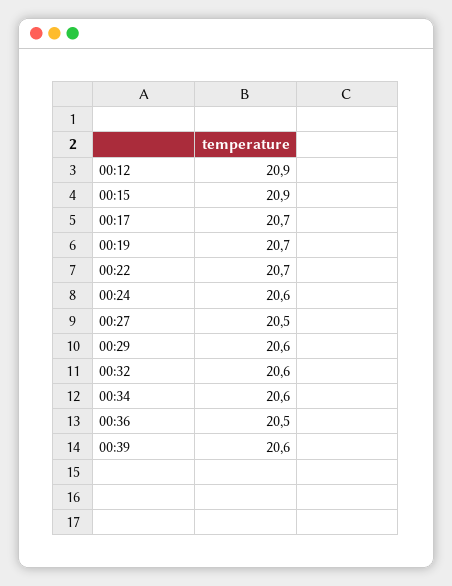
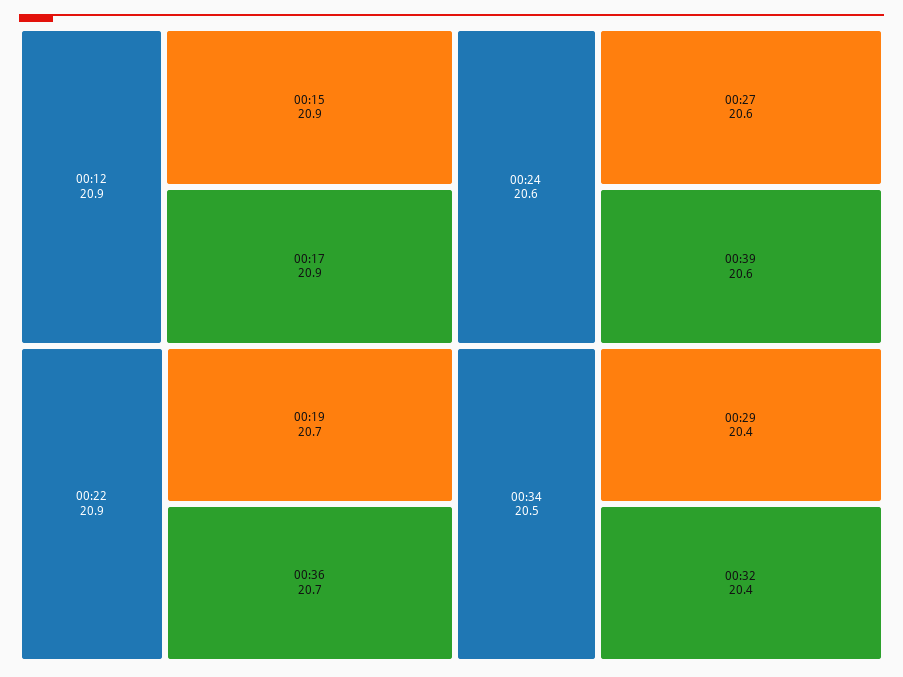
  {
    "00:12": 20.9,
    "00:15": 20.9,
-   "00:17": 20.7,
+   "00:17": 20.9,
    "00:19": 20.7,
-   "00:22": 20.7,
+   "00:22": 20.9,
    "00:24": 20.6,
-   "00:27": 20.5,
+   "00:27": 20.6,
-   "00:29": 20.6,
+   "00:29": 20.4,
-   "00:32": 20.6,
+   "00:32": 20.4,
-   "00:34": 20.6,
+   "00:34": 20.5,
-   "00:36": 20.5,
+   "00:36": 20.7,
    "00:39": 20.6
  }

